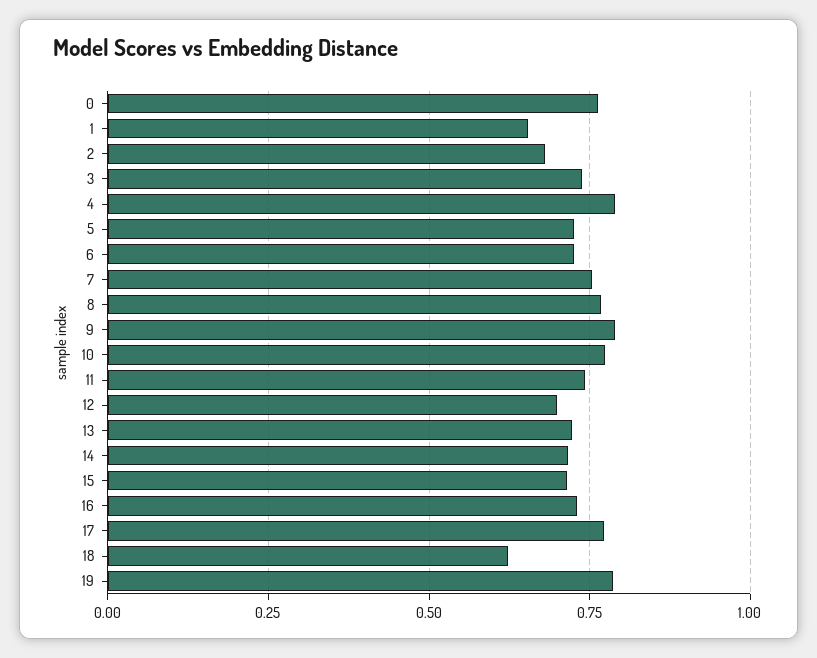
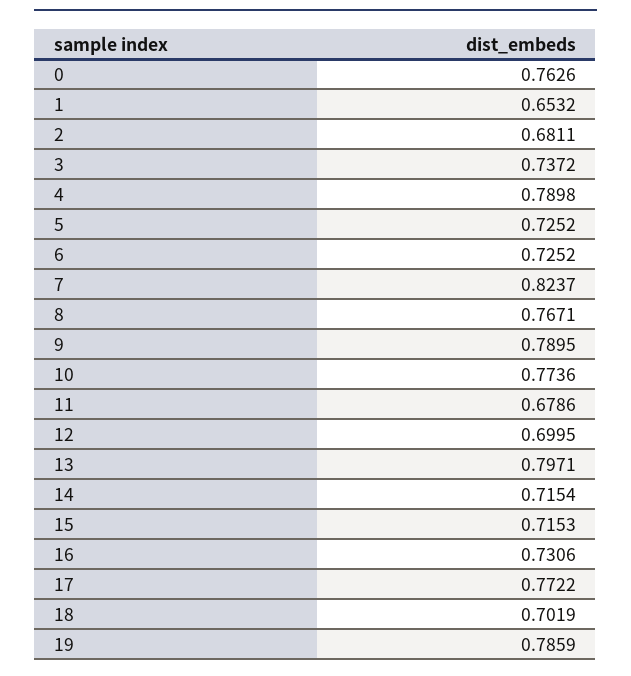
  {
    "0": 0.7626,
    "1": 0.6532,
    "2": 0.6811,
    "3": 0.7372,
    "4": 0.7898,
    "5": 0.7252,
    "6": 0.7252,
-   "7": 0.75,
+   "7": 0.8237,
    "8": 0.7671,
    "9": 0.7895,
    "10": 0.7736,
-   "11": 0.75,
+   "11": 0.6786,
    "12": 0.6995,
-   "13": 0.725,
+   "13": 0.7971,
    "14": 0.7154,
    "15": 0.7153,
    "16": 0.7306,
    "17": 0.7722,
-   "18": 0.625,
+   "18": 0.7019,
    "19": 0.7859
  }

